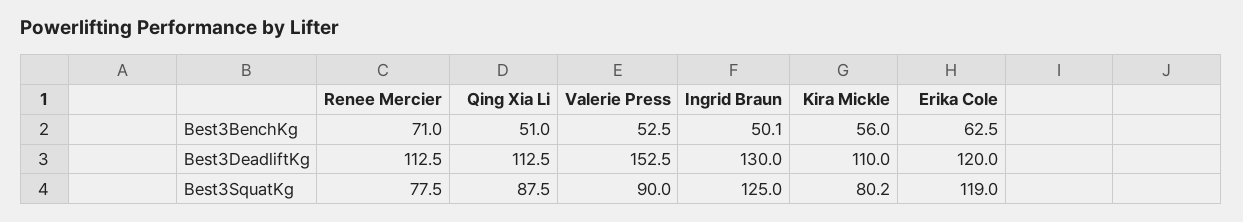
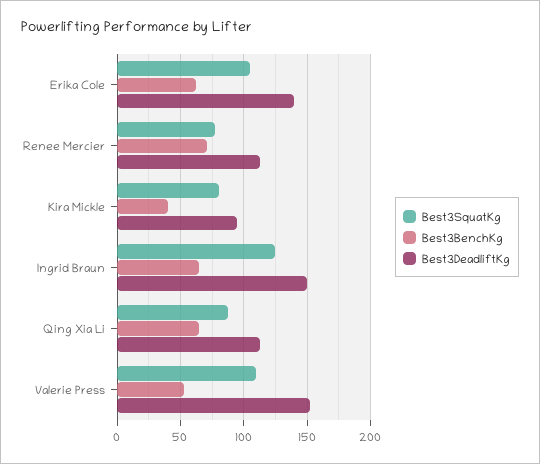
  {
    "Best3BenchKg": {
      "Renee Mercier": 71,
-     "Qing Xia Li": 51,
+     "Qing Xia Li": 65,
      "Valerie Press": 52.5,
-     "Ingrid Braun": 50.1,
+     "Ingrid Braun": 65,
-     "Kira Mickle": 56,
+     "Kira Mickle": 40,
      "Erika Cole": 62.5
    },
    "Best3DeadliftKg": {
      "Renee Mercier": 112.5,
      "Qing Xia Li": 112.5,
      "Valerie Press": 152.5,
-     "Ingrid Braun": 130,
+     "Ingrid Braun": 150,
-     "Kira Mickle": 110,
+     "Kira Mickle": 95,
-     "Erika Cole": 120
+     "Erika Cole": 140
    },
    "Best3SquatKg": {
      "Renee Mercier": 77.5,
      "Qing Xia Li": 87.5,
-     "Valerie Press": 90,
+     "Valerie Press": 110,
      "Ingrid Braun": 125,
      "Kira Mickle": 80.2,
-     "Erika Cole": 119
+     "Erika Cole": 105
    }
  }

